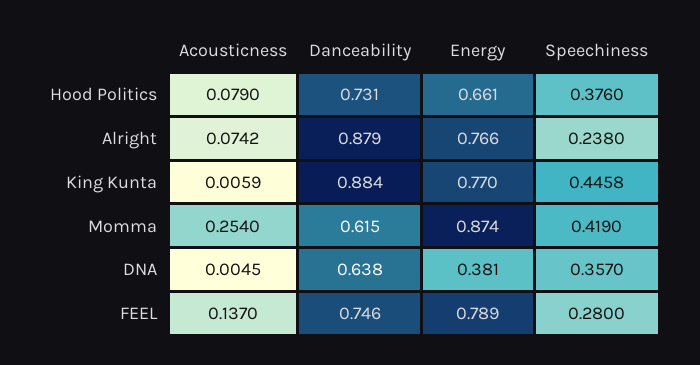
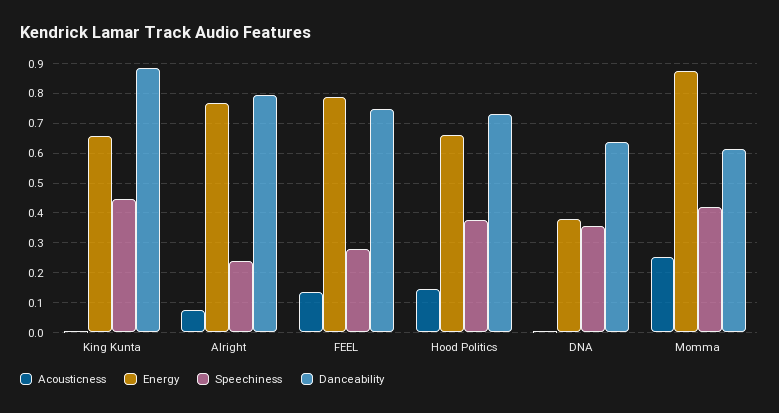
  {
    "Acousticness": {
-     "Hood Politics": 0.079,
+     "Hood Politics": 0.15,
      "Alright": 0.0742,
      "King Kunta": 0.0059,
      "Momma": 0.254,
      "DNA": 0.0045,
      "FEEL": 0.137
    },
    "Danceability": {
      "Hood Politics": 0.731,
-     "Alright": 0.879,
+     "Alright": 0.8,
      "King Kunta": 0.884,
      "Momma": 0.615,
      "DNA": 0.638,
      "FEEL": 0.746
    },
    "Energy": {
      "Hood Politics": 0.661,
      "Alright": 0.766,
-     "King Kunta": 0.77,
+     "King Kunta": 0.65,
      "Momma": 0.874,
      "DNA": 0.381,
      "FEEL": 0.789
    },
    "Speechiness": {
      "Hood Politics": 0.376,
      "Alright": 0.238,
      "King Kunta": 0.4458,
      "Momma": 0.419,
      "DNA": 0.357,
      "FEEL": 0.28
    }
  }

